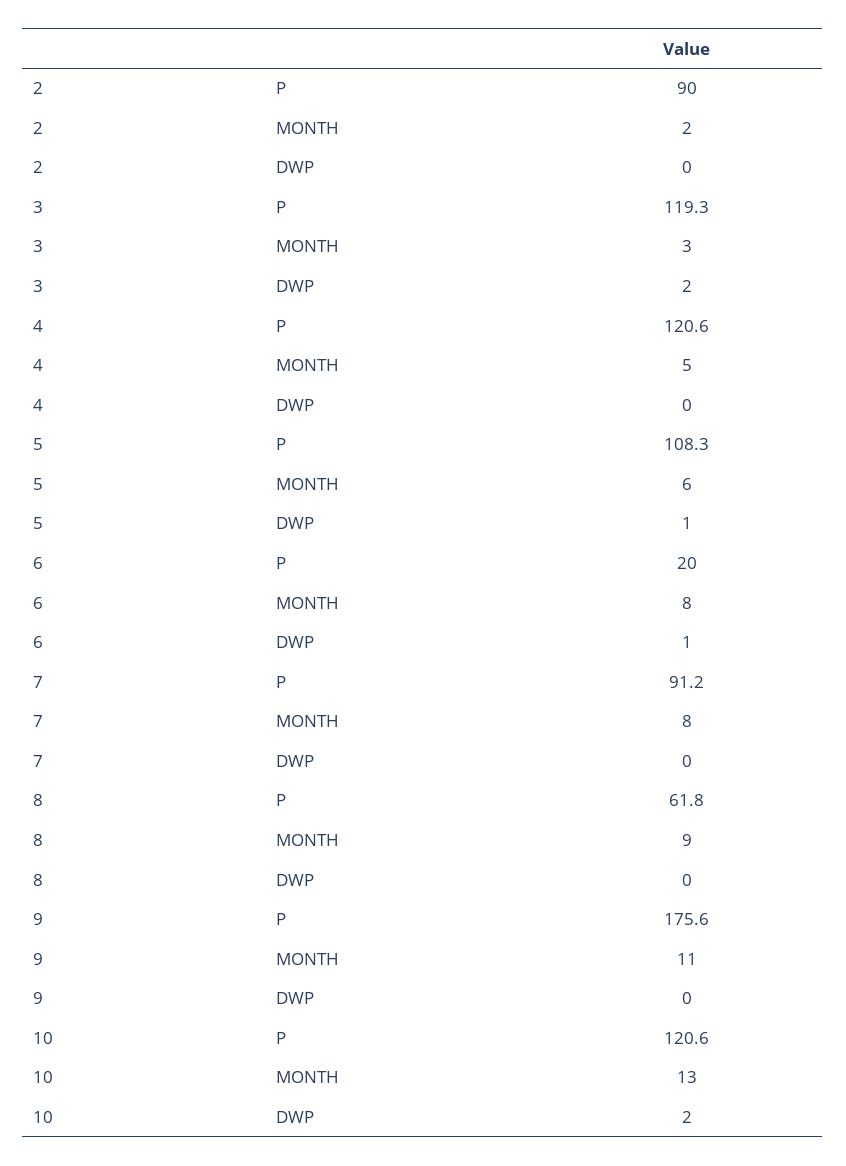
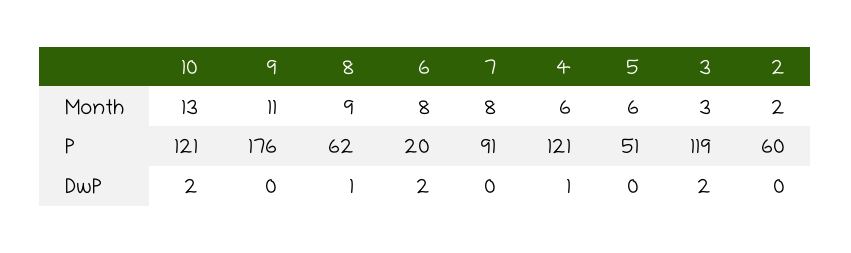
  {
    "2": {
-     "P": 90,
+     "P": 60,
      "MONTH": 2,
      "DWP": 0
    },
    "3": {
      "P": 119.3,
      "MONTH": 3,
      "DWP": 2
    },
    "4": {
      "P": 120.6,
-     "MONTH": 5,
+     "MONTH": 6,
-     "DWP": 0
+     "DWP": 1
    },
    "5": {
-     "P": 108.3,
+     "P": 51,
      "MONTH": 6,
-     "DWP": 1
+     "DWP": 0
    },
    "6": {
      "P": 20,
      "MONTH": 8,
-     "DWP": 1
+     "DWP": 2
    },
    "7": {
      "P": 91.2,
      "MONTH": 8,
      "DWP": 0
    },
    "8": {
      "P": 61.8,
      "MONTH": 9,
-     "DWP": 0
+     "DWP": 1
    },
    "9": {
      "P": 175.6,
      "MONTH": 11,
      "DWP": 0
    },
    "10": {
      "P": 120.6,
      "MONTH": 13,
      "DWP": 2
    }
  }

